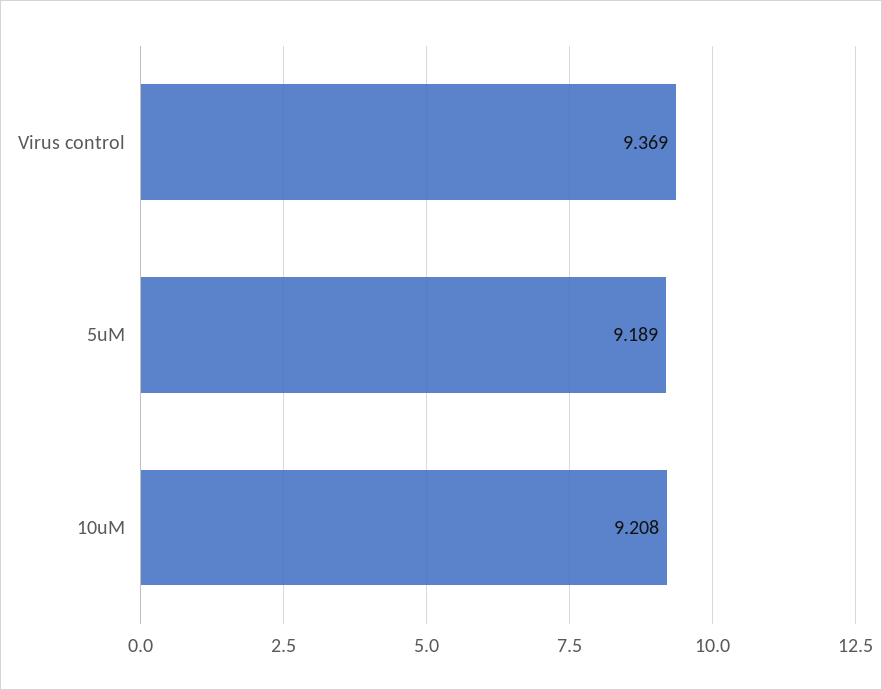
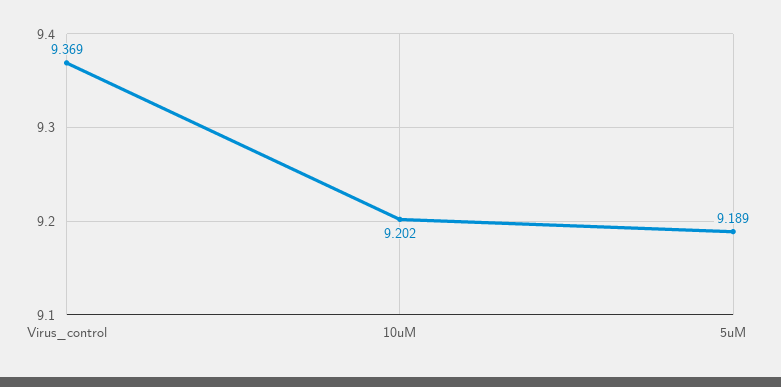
  {
    "Virus control": 9.369,
    "5uM": 9.189,
-   "10uM": 9.208
+   "10uM": 9.202
  }

